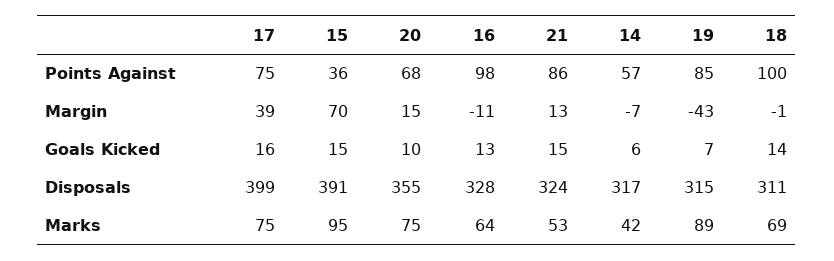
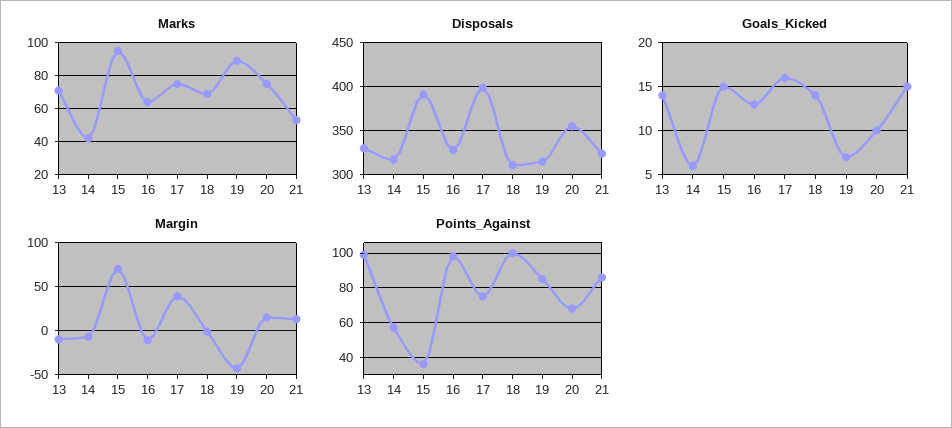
  {
    "Points Against": {
      "17": 75,
      "15": 36,
      "20": 68,
      "16": 98,
      "21": 86,
      "14": 57,
      "19": 85,
-     "18": 100
+     "18": 100,
+     "13": 100
    },
    "Margin": {
      "17": 39,
      "15": 70,
      "20": 15,
      "16": -11,
      "21": 13,
      "14": -7,
      "19": -43,
-     "18": -1
+     "18": -1,
+     "13": -10
    },
    "Goals Kicked": {
      "17": 16,
      "15": 15,
      "20": 10,
      "16": 13,
      "21": 15,
      "14": 6,
      "19": 7,
-     "18": 14
+     "18": 14,
+     "13": 14
    },
    "Disposals": {
      "17": 399,
      "15": 391,
      "20": 355,
      "16": 328,
      "21": 324,
      "14": 317,
      "19": 315,
-     "18": 311
+     "18": 311,
+     "13": 330
    },
    "Marks": {
      "17": 75,
      "15": 95,
      "20": 75,
      "16": 64,
      "21": 53,
      "14": 42,
      "19": 89,
-     "18": 69
+     "18": 69,
+     "13": 70
    }
  }

